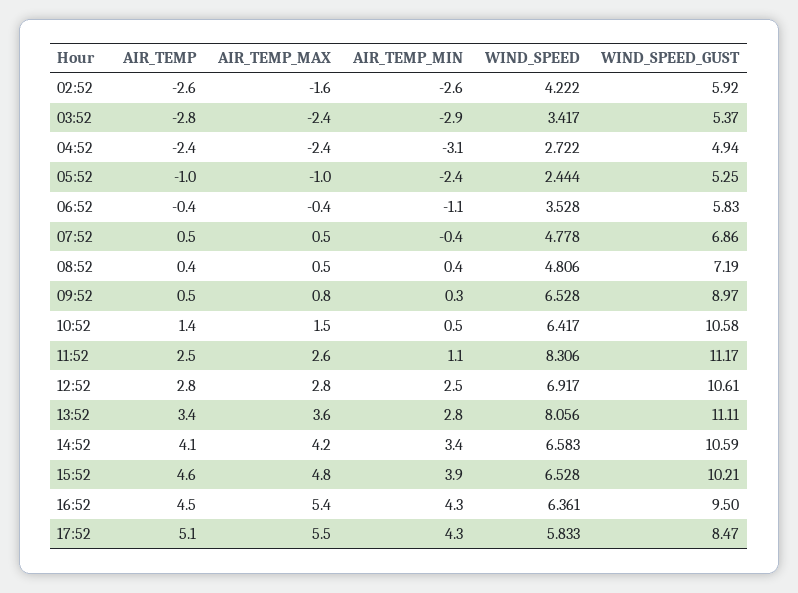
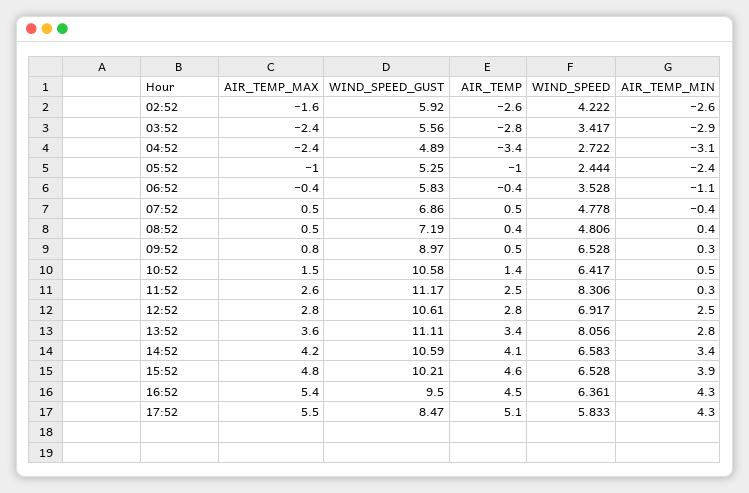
  {
    "AIR_TEMP": {
      "02:52": -2.6,
      "03:52": -2.8,
-     "04:52": -2.4,
+     "04:52": -3.4,
      "05:52": -1,
      "06:52": -0.4,
      "07:52": 0.5,
      "08:52": 0.4,
      "09:52": 0.5,
      "10:52": 1.4,
      "11:52": 2.5,
      "12:52": 2.8,
      "13:52": 3.4,
      "14:52": 4.1,
      "15:52": 4.6,
      "16:52": 4.5,
      "17:52": 5.1
    },
    "AIR_TEMP_MAX": {
      "02:52": -1.6,
      "03:52": -2.4,
      "04:52": -2.4,
      "05:52": -1,
      "06:52": -0.4,
      "07:52": 0.5,
      "08:52": 0.5,
      "09:52": 0.8,
      "10:52": 1.5,
      "11:52": 2.6,
      "12:52": 2.8,
      "13:52": 3.6,
      "14:52": 4.2,
      "15:52": 4.8,
      "16:52": 5.4,
      "17:52": 5.5
    },
    "AIR_TEMP_MIN": {
      "02:52": -2.6,
      "03:52": -2.9,
      "04:52": -3.1,
      "05:52": -2.4,
      "06:52": -1.1,
      "07:52": -0.4,
      "08:52": 0.4,
      "09:52": 0.3,
      "10:52": 0.5,
-     "11:52": 1.1,
+     "11:52": 0.3,
      "12:52": 2.5,
      "13:52": 2.8,
      "14:52": 3.4,
      "15:52": 3.9,
      "16:52": 4.3,
      "17:52": 4.3
    },
    "WIND_SPEED": {
      "02:52": 4.222,
      "03:52": 3.417,
      "04:52": 2.722,
      "05:52": 2.444,
      "06:52": 3.528,
      "07:52": 4.778,
      "08:52": 4.806,
      "09:52": 6.528,
      "10:52": 6.417,
      "11:52": 8.306,
      "12:52": 6.917,
      "13:52": 8.056,
      "14:52": 6.583,
      "15:52": 6.528,
      "16:52": 6.361,
      "17:52": 5.833
    },
    "WIND_SPEED_GUST": {
      "02:52": 5.92,
-     "03:52": 5.37,
+     "03:52": 5.56,
-     "04:52": 4.94,
+     "04:52": 4.89,
      "05:52": 5.25,
      "06:52": 5.83,
      "07:52": 6.86,
      "08:52": 7.19,
      "09:52": 8.97,
      "10:52": 10.58,
      "11:52": 11.17,
      "12:52": 10.61,
      "13:52": 11.11,
      "14:52": 10.59,
      "15:52": 10.21,
      "16:52": 9.5,
      "17:52": 8.47
    }
  }

